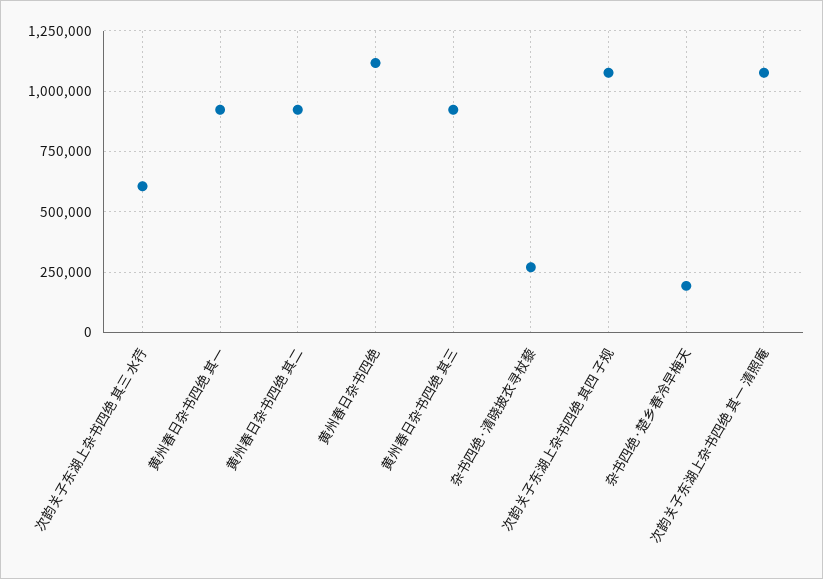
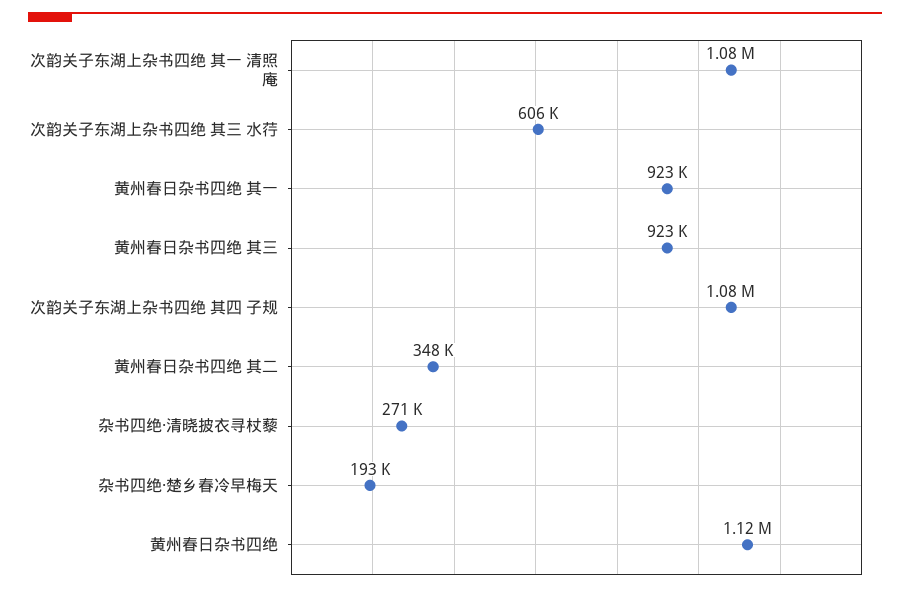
  {
    "次韵关子东湖上杂书四绝 其三 水荇": 606000,
    "黄州春日杂书四绝 其一": 923000,
-   "黄州春日杂书四绝 其二": 925000,
+   "黄州春日杂书四绝 其二": 348000,
    "黄州春日杂书四绝": 1120000,
    "黄州春日杂书四绝 其三": 923000,
    "杂书四绝·清晓披衣寻杖藜": 271000,
    "次韵关子东湖上杂书四绝 其四 子规": 1080000,
    "杂书四绝·楚乡春冷早梅天": 193000,
    "次韵关子东湖上杂书四绝 其一 清照庵": 1080000
  }

